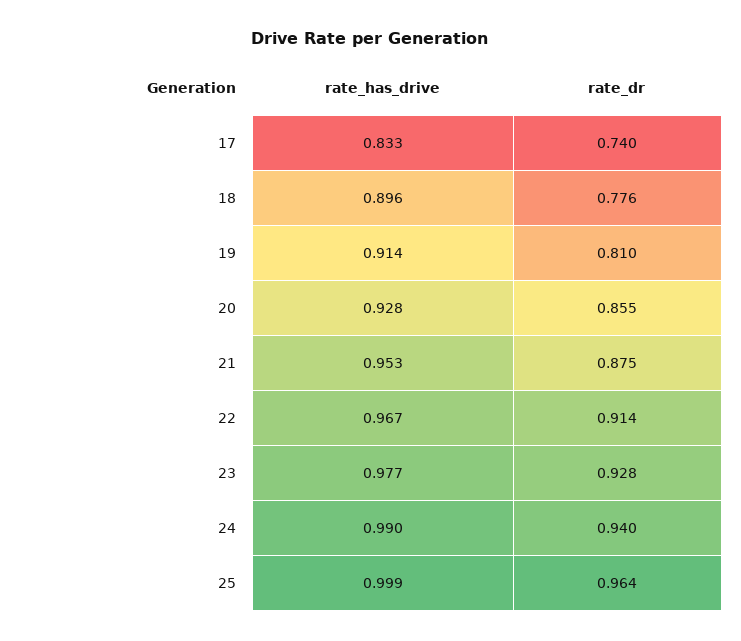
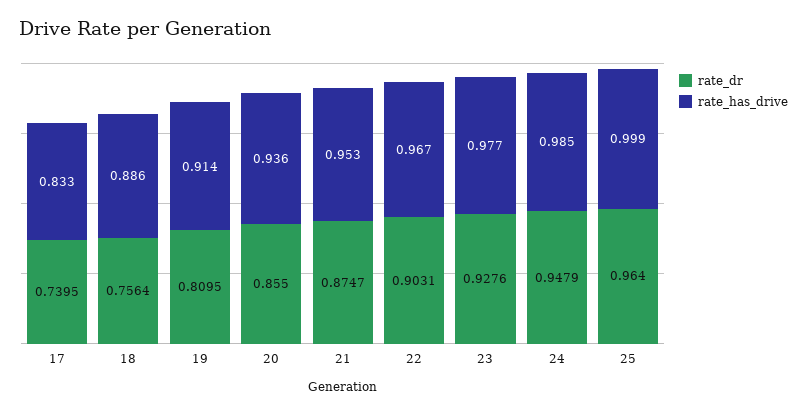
  {
    "rate_has_drive": {
      "17": 0.833,
-     "18": 0.896,
+     "18": 0.886,
      "19": 0.914,
-     "20": 0.928,
+     "20": 0.936,
      "21": 0.953,
      "22": 0.967,
      "23": 0.977,
-     "24": 0.99,
+     "24": 0.985,
      "25": 0.999
    },
    "rate_dr": {
      "17": 0.7395,
-     "18": 0.776,
+     "18": 0.7564,
      "19": 0.8095,
      "20": 0.855,
      "21": 0.8747,
-     "22": 0.914,
+     "22": 0.9031,
      "23": 0.9276,
-     "24": 0.94,
+     "24": 0.9479,
      "25": 0.964
    }
  }

